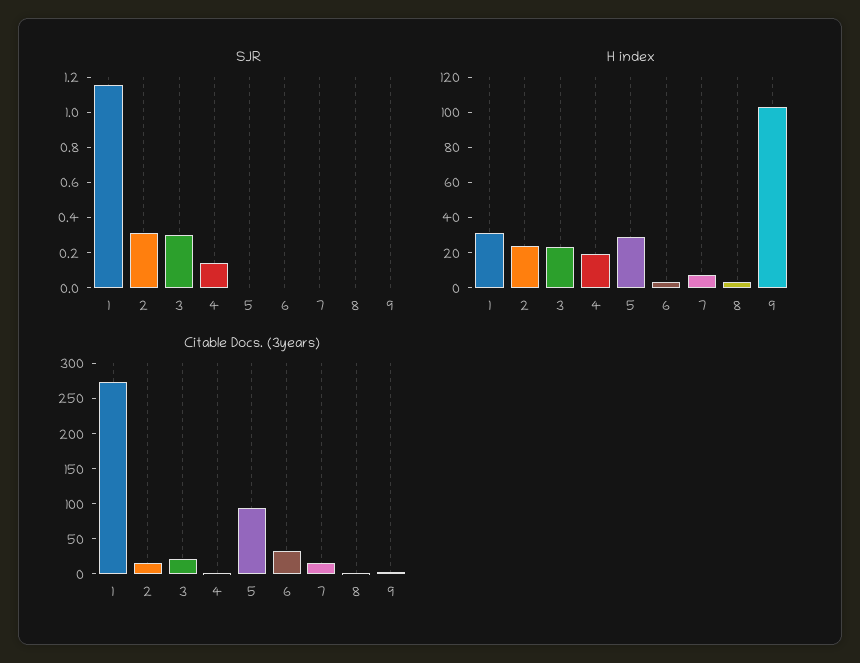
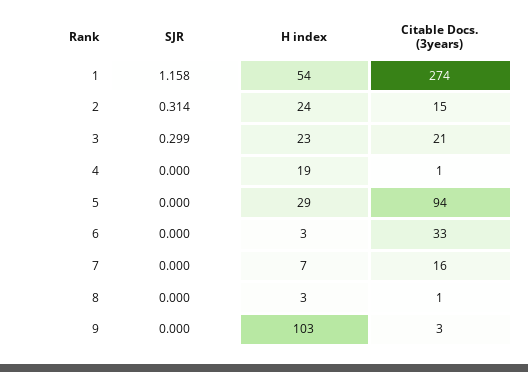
  {
    "SJR": {
      "1": 1.158,
      "2": 0.314,
      "3": 0.299,
-     "4": 0.15,
+     "4": 0,
      "5": 0,
      "6": 0,
      "7": 0,
      "8": 0,
      "9": 0
    },
    "H index": {
-     "1": 30,
+     "1": 54,
      "2": 24,
      "3": 23,
      "4": 19,
      "5": 29,
      "6": 3,
      "7": 7,
      "8": 3,
      "9": 103
    },
    "Citable Docs. (3years)": {
      "1": 274,
      "2": 15,
      "3": 21,
      "4": 1,
      "5": 94,
      "6": 33,
      "7": 16,
      "8": 1,
      "9": 3
    }
  }

